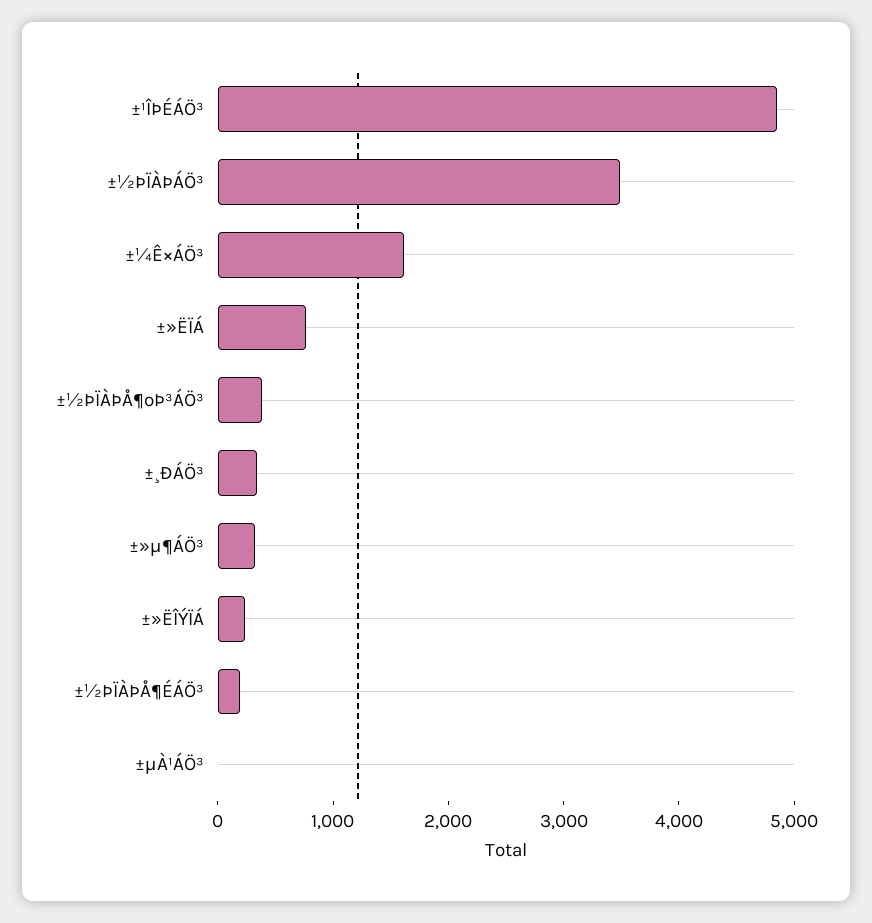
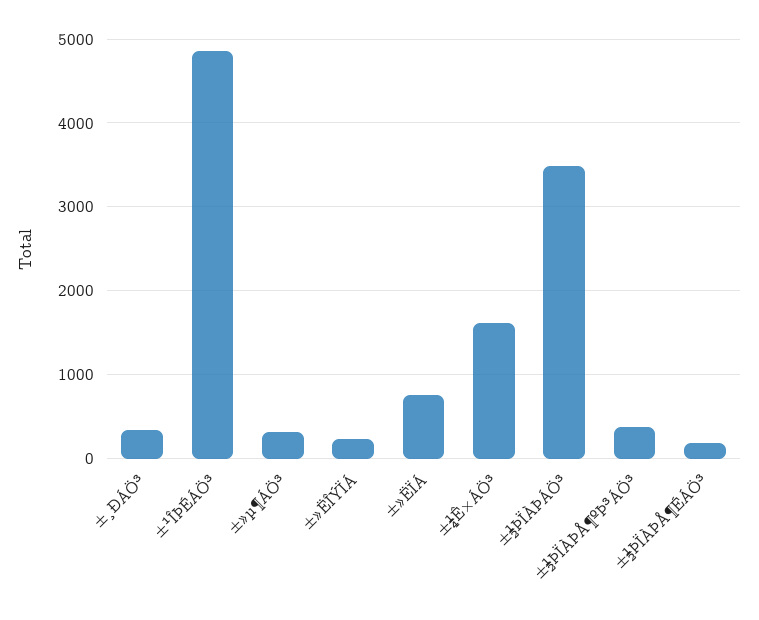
  {
    "±¹ÎÞÉÁÖ³": 4900,
    "±½ÞÏÀÞÁÖ³": 3500,
    "±¼Ê×ÁÖ³": 1600,
    "±»ËÏÁ": 800,
    "±½ÞÏÀÞÅ¶ºÞ³ÁÖ³": 400,
    "±¸ÐÁÖ³": 300,
    "±»µ¶ÁÖ³": 300,
    "±»ËÎÝÏÁ": 200,
-   "±½ÞÏÀÞÅ¶ÉÁÖ³": 200,
+   "±½ÞÏÀÞÅ¶ÉÁÖ³": 200
-   "±µÀ¹ÁÖ³": 0
  }

